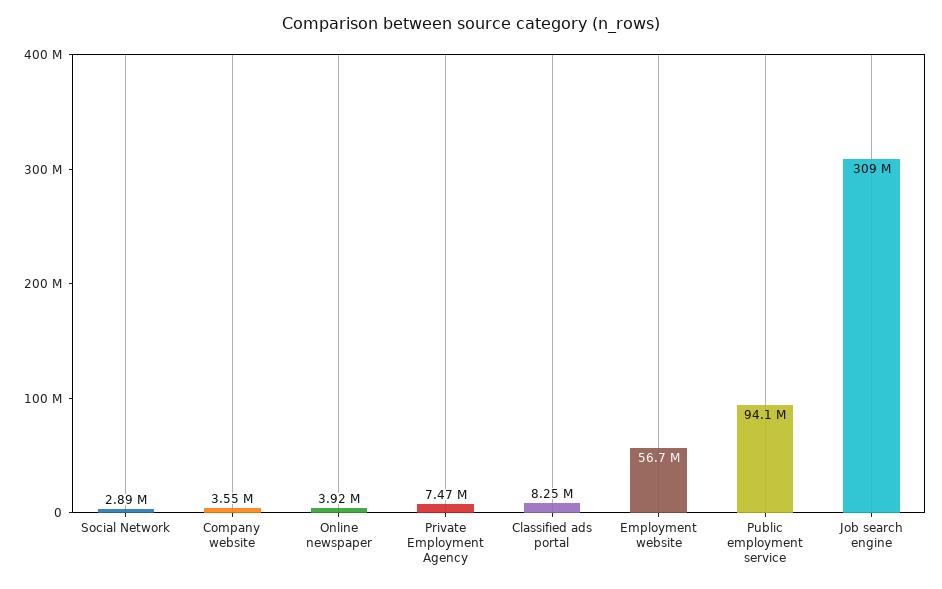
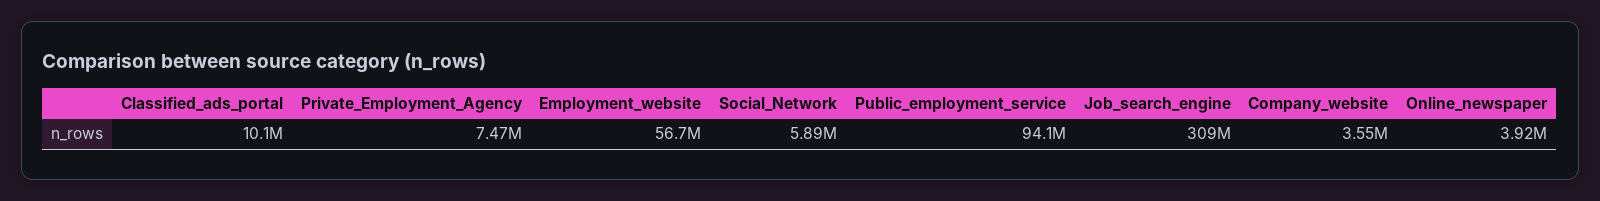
  {
-   "Social Network": 2890000,
+   "Social Network": 5890000,
    "Company website": 3550000,
    "Online newspaper": 3920000,
    "Private Employment Agency": 7470000,
-   "Classified ads portal": 8250000,
+   "Classified ads portal": 10100000,
    "Employment website": 56700000,
    "Public employment service": 94100000,
    "Job search engine": 309000000
  }

